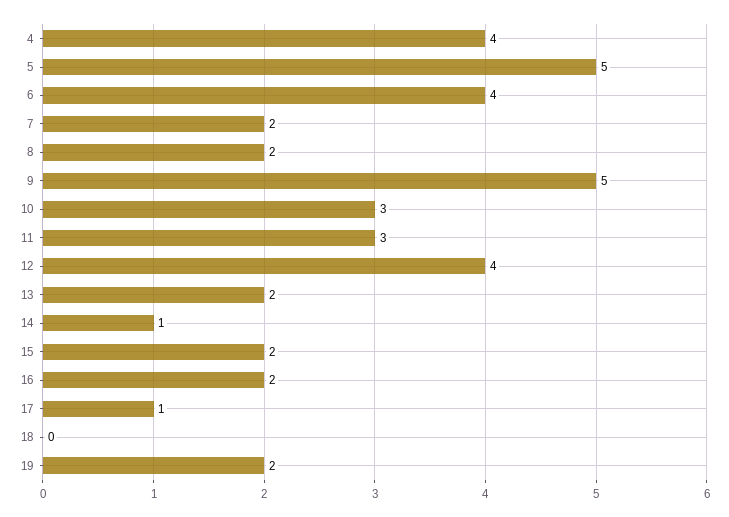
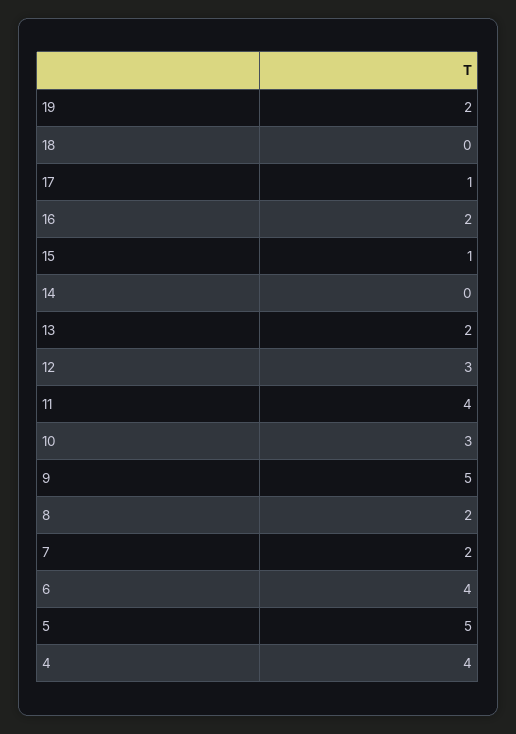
  {
    "4": 4,
    "5": 5,
    "6": 4,
    "7": 2,
    "8": 2,
    "9": 5,
    "10": 3,
-   "11": 3,
+   "11": 4,
-   "12": 4,
+   "12": 3,
    "13": 2,
-   "14": 1,
+   "14": 0,
-   "15": 2,
+   "15": 1,
    "16": 2,
    "17": 1,
    "18": 0,
    "19": 2
  }

